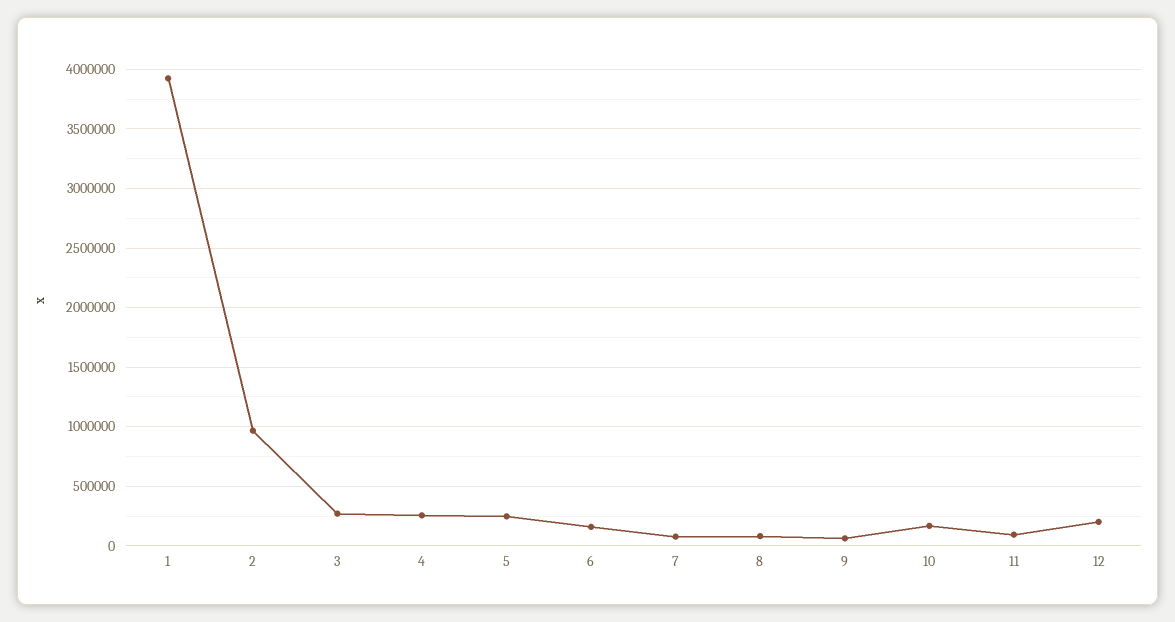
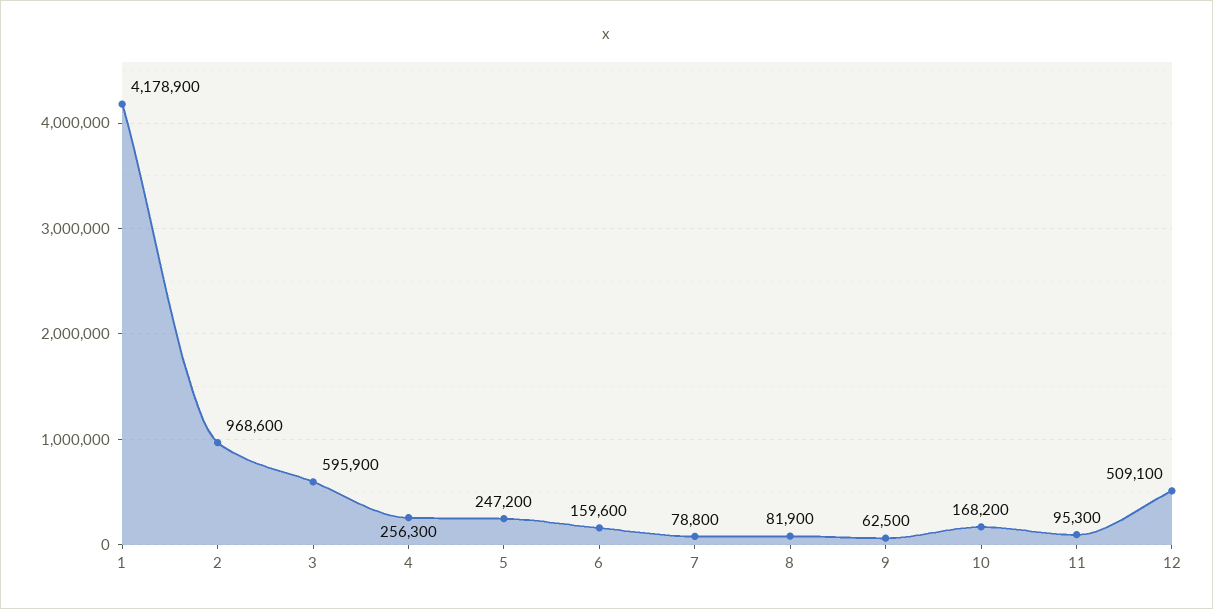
  {
-   "1": 3900000,
+   "1": 4178900,
    "2": 968600,
-   "3": 300000,
+   "3": 595900,
    "4": 256300,
    "5": 247200,
    "6": 159600,
    "7": 78800,
    "8": 81900,
    "9": 62500,
    "10": 168200,
    "11": 95300,
-   "12": 200000
+   "12": 509100
  }

